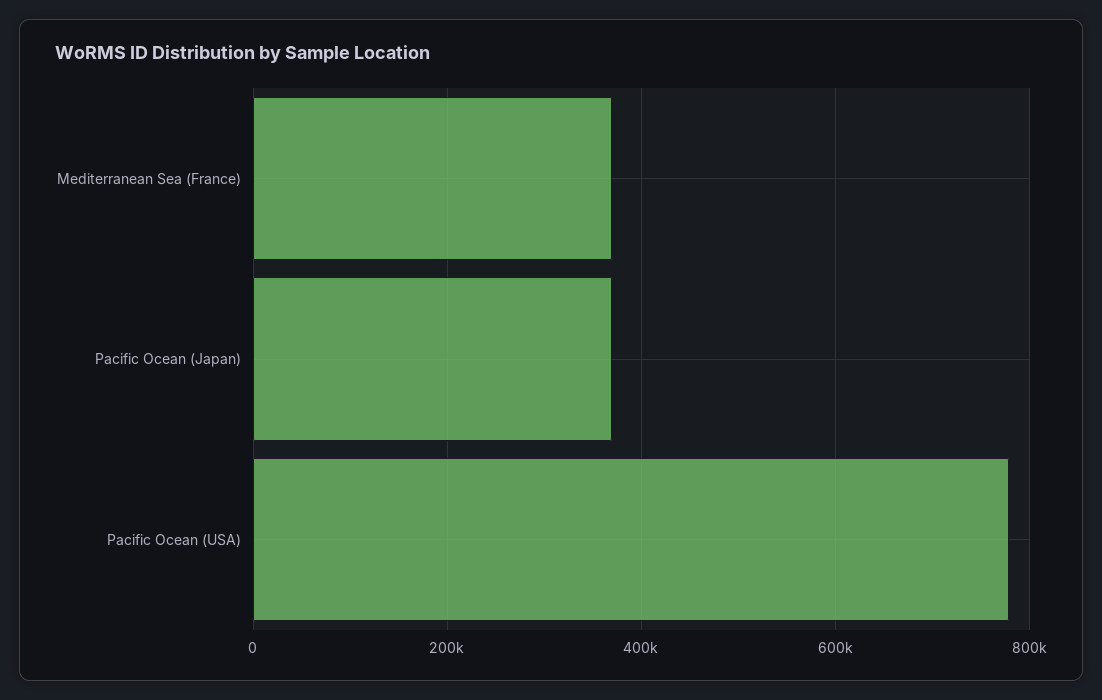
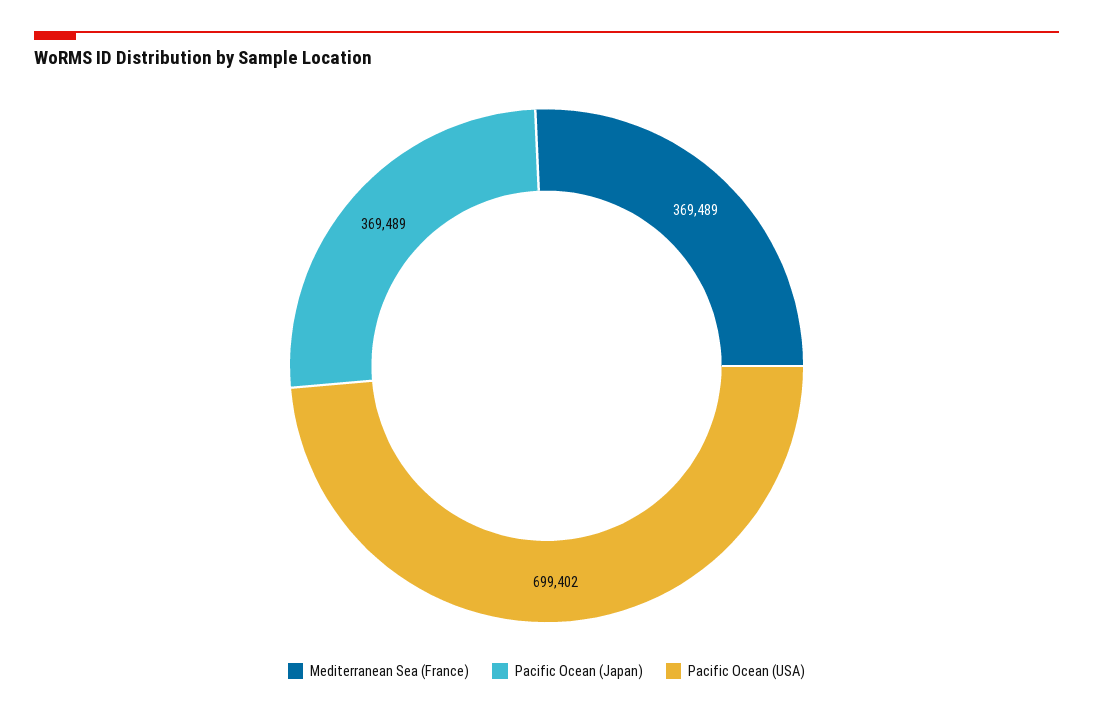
  {
    "Mediterranean Sea (France)": 369489,
    "Pacific Ocean (Japan)": 369489,
-   "Pacific Ocean (USA)": 780000
+   "Pacific Ocean (USA)": 699402
  }

